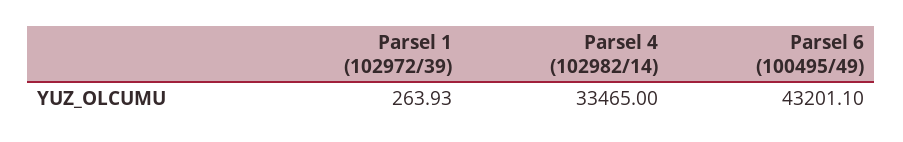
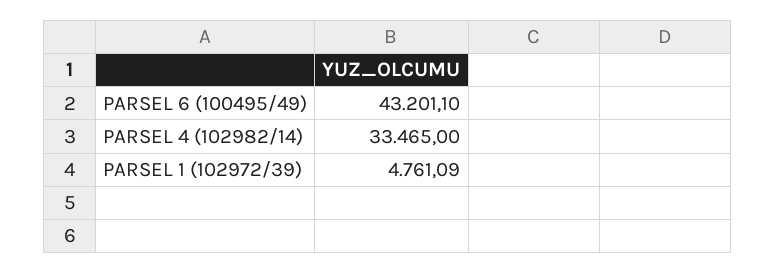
  {
-   "Parsel 1 (102972/39)": 263.93,
+   "Parsel 1 (102972/39)": 4761.09,
    "Parsel 4 (102982/14)": 33465,
    "Parsel 6 (100495/49)": 43201.1
  }

